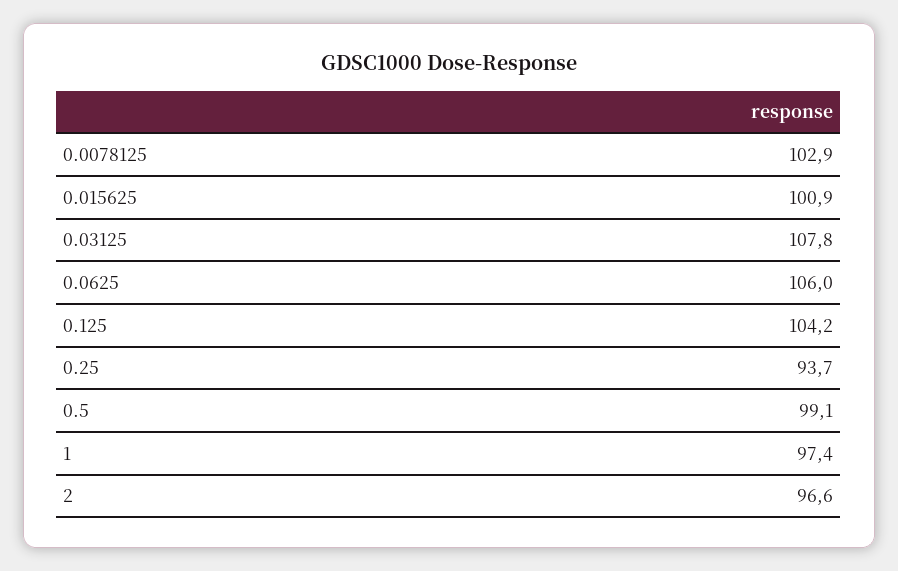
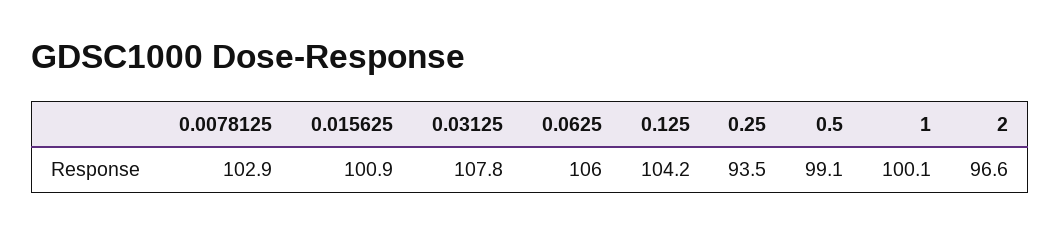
  {
    "0.0078125": 102.9,
    "0.015625": 100.9,
    "0.03125": 107.8,
    "0.0625": 106,
    "0.125": 104.2,
-   "0.25": 93.7,
+   "0.25": 93.5,
    "0.5": 99.1,
-   "1": 97.4,
+   "1": 100.1,
    "2": 96.6
  }

